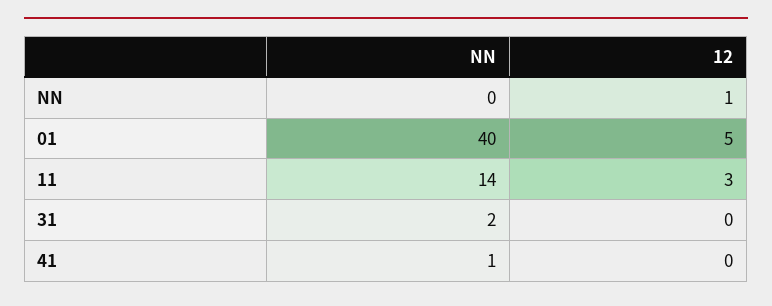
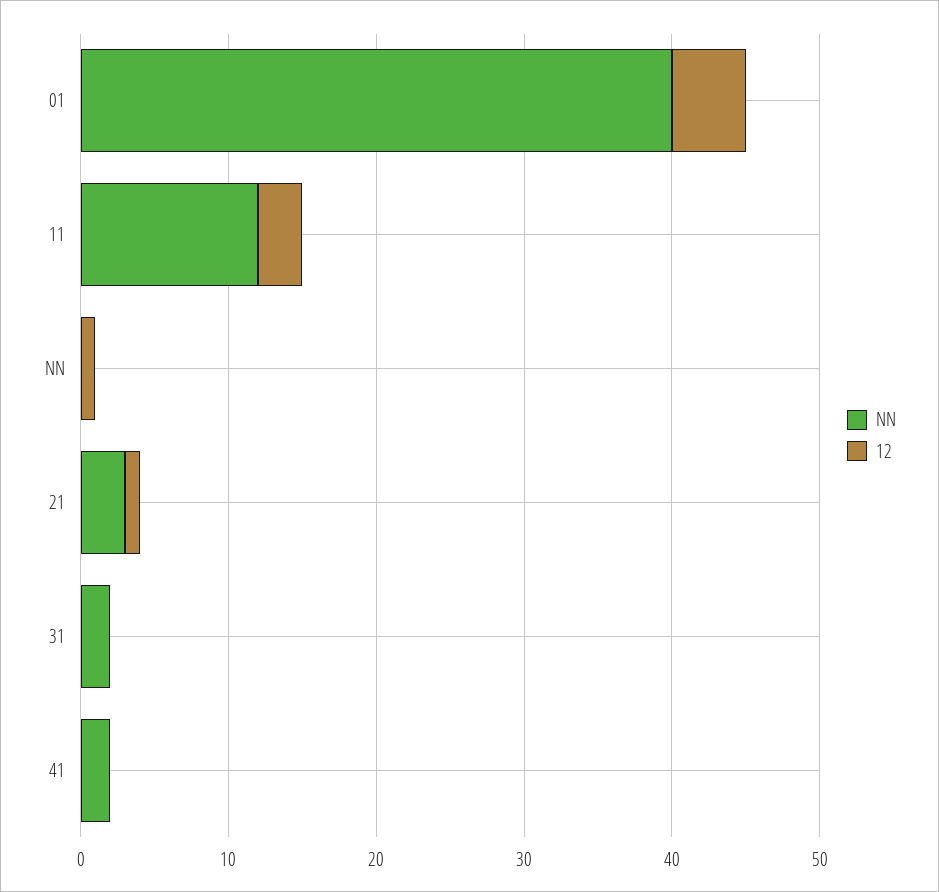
  {
    "NN": {
      "NN": 0,
      "01": 40,
-     "11": 14,
+     "11": 12,
      "31": 2,
-     "41": 1
+     "41": 2,
+     "21": 3
    },
    "12": {
      "NN": 1,
      "01": 5,
      "11": 3,
      "31": 0,
-     "41": 0
+     "41": 0,
+     "21": 1
    }
  }

